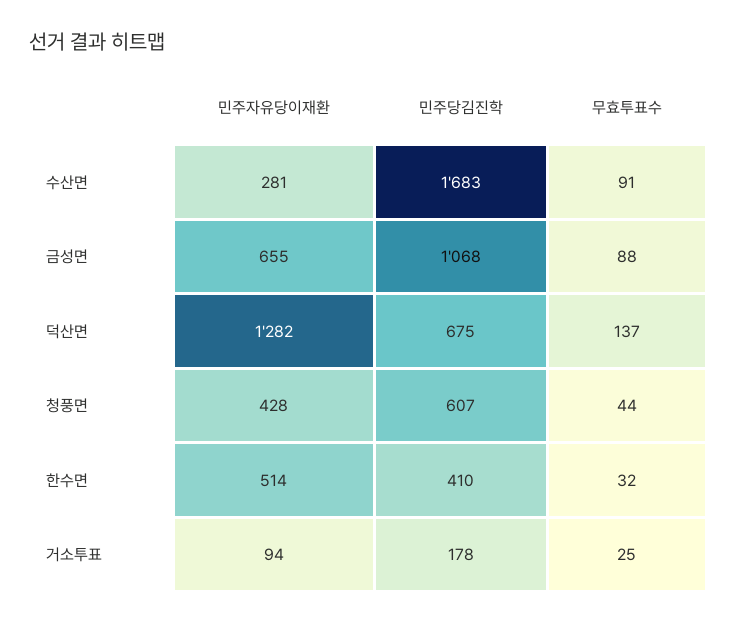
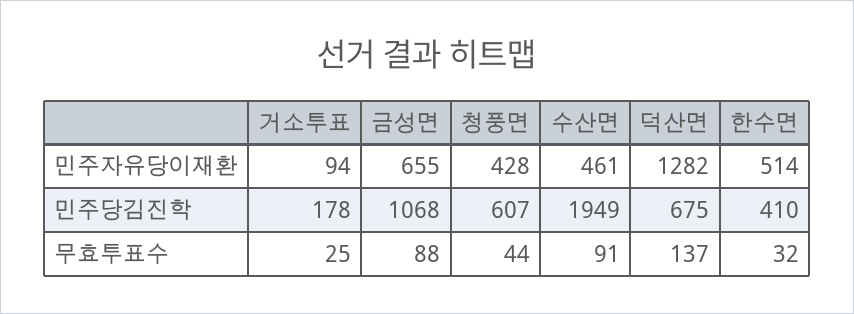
  {
    "민주자유당이재환": {
-     "수산면": 281,
+     "수산면": 461,
      "금성면": 655,
      "덕산면": 1282,
      "청풍면": 428,
      "한수면": 514,
      "거소투표": 94
    },
    "민주당김진학": {
-     "수산면": 1683,
+     "수산면": 1949,
      "금성면": 1068,
      "덕산면": 675,
      "청풍면": 607,
      "한수면": 410,
      "거소투표": 178
    },
    "무효투표수": {
      "수산면": 91,
      "금성면": 88,
      "덕산면": 137,
      "청풍면": 44,
      "한수면": 32,
      "거소투표": 25
    }
  }

